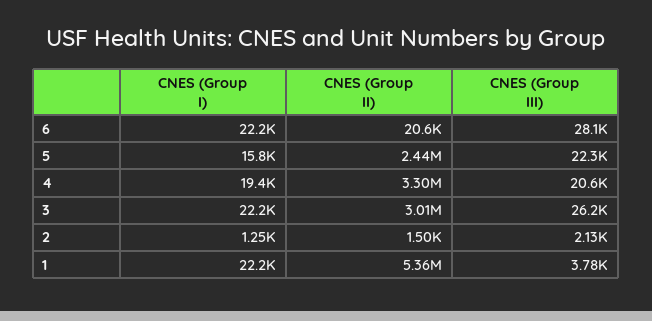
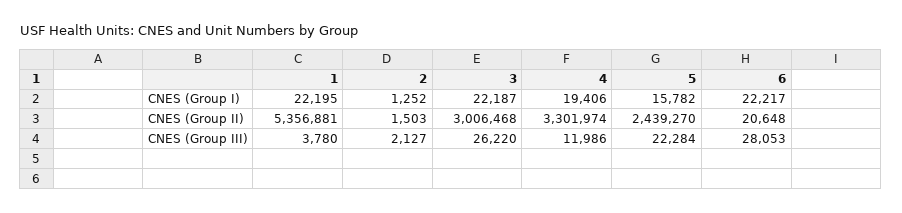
  {
    "CNES (Group I)": {
      "6": 22217,
      "5": 15782,
      "4": 19406,
      "3": 22187,
      "2": 1252,
      "1": 22195
    },
    "CNES (Group II)": {
      "6": 20648,
      "5": 2439270,
      "4": 3301974,
      "3": 3006468,
      "2": 1503,
      "1": 5356881
    },
    "CNES (Group III)": {
      "6": 28053,
      "5": 22284,
-     "4": 20600,
+     "4": 11986,
      "3": 26220,
      "2": 2127,
      "1": 3780
    }
  }

